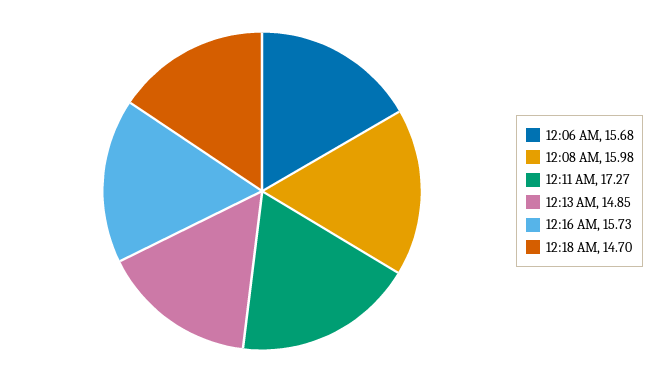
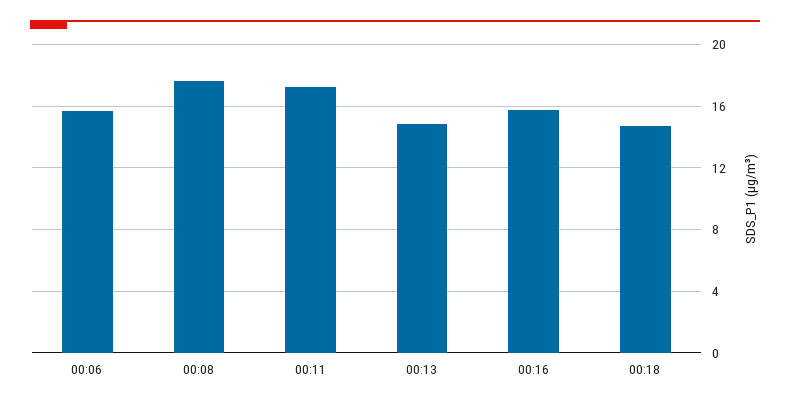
  {
    "12:06 AM": 15.68,
-   "12:08 AM": 15.98,
+   "12:08 AM": 17.5,
    "12:11 AM": 17.27,
    "12:13 AM": 14.85,
    "12:16 AM": 15.73,
    "12:18 AM": 14.7
  }

